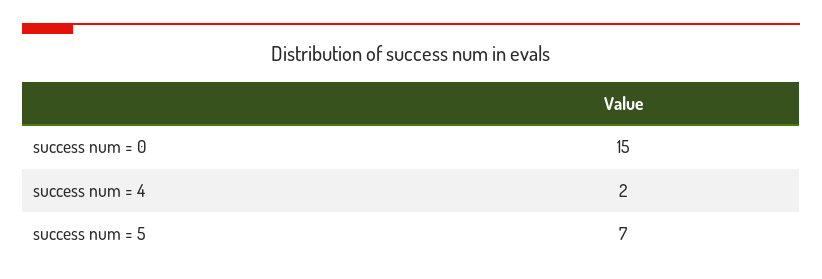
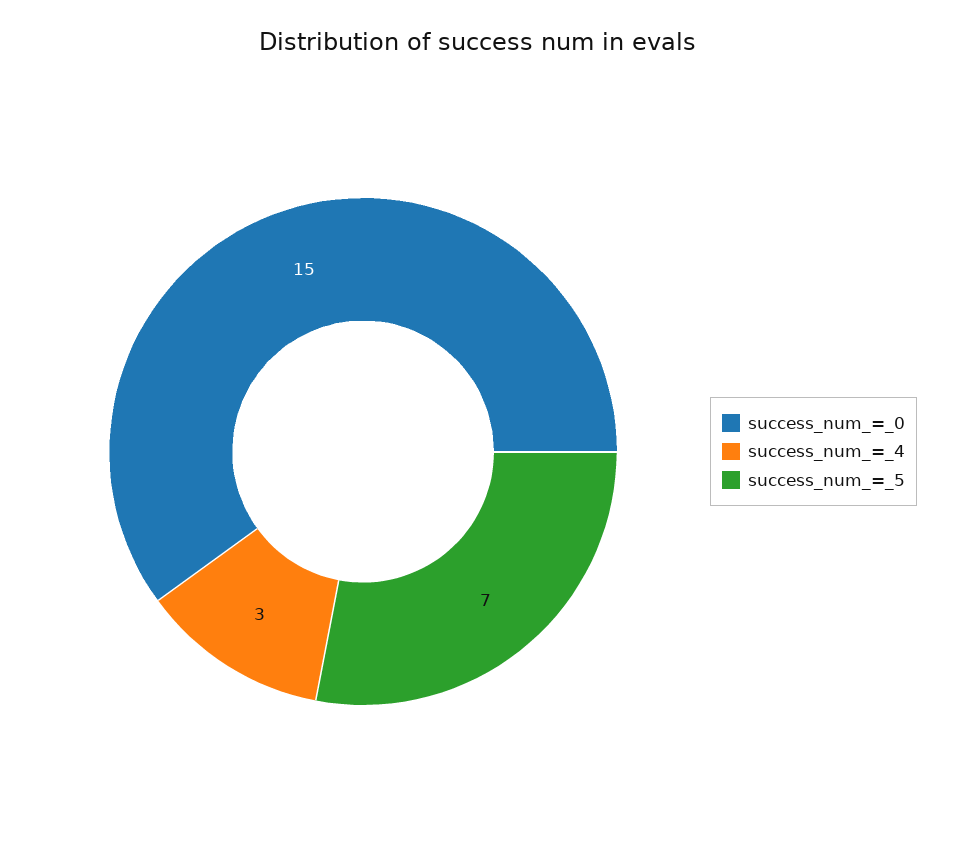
  {
    "success num = 0": 15,
-   "success num = 4": 2,
+   "success num = 4": 3,
    "success num = 5": 7
  }

